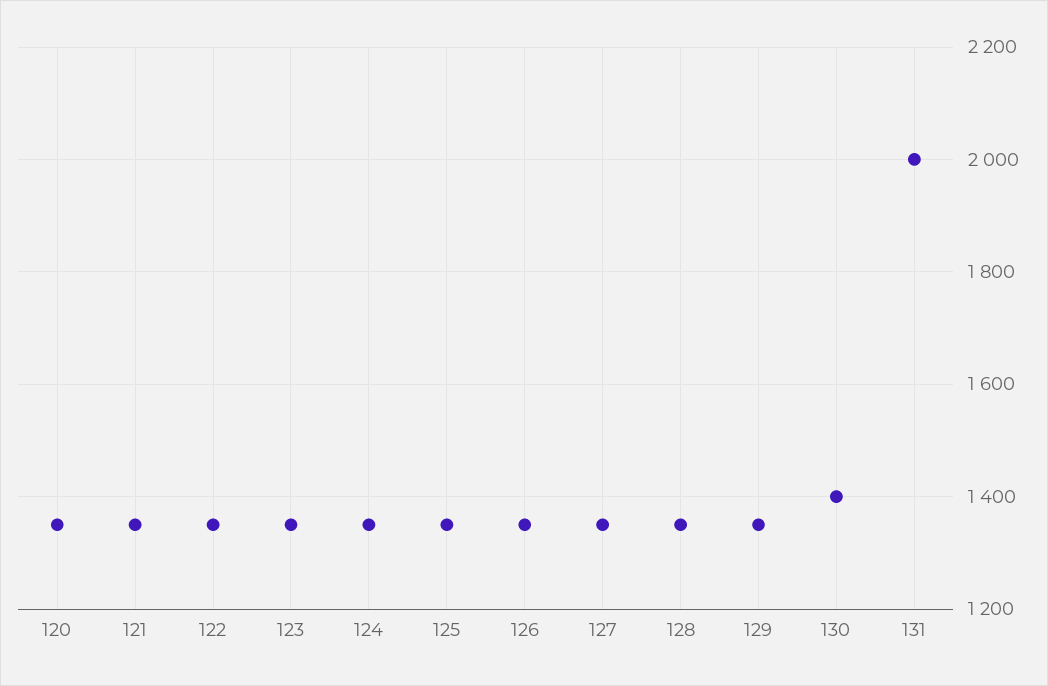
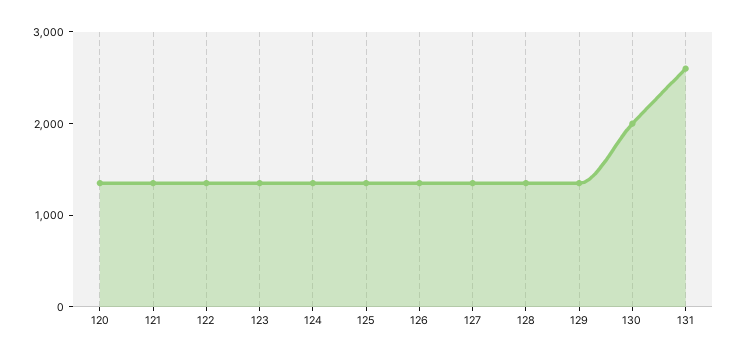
  {
    "120": 1360,
    "121": 1360,
    "122": 1360,
    "123": 1360,
    "124": 1360,
    "125": 1360,
    "126": 1360,
    "127": 1360,
    "128": 1360,
    "129": 1360,
-   "130": 1400,
+   "130": 2000,
-   "131": 2000
+   "131": 2600
  }

